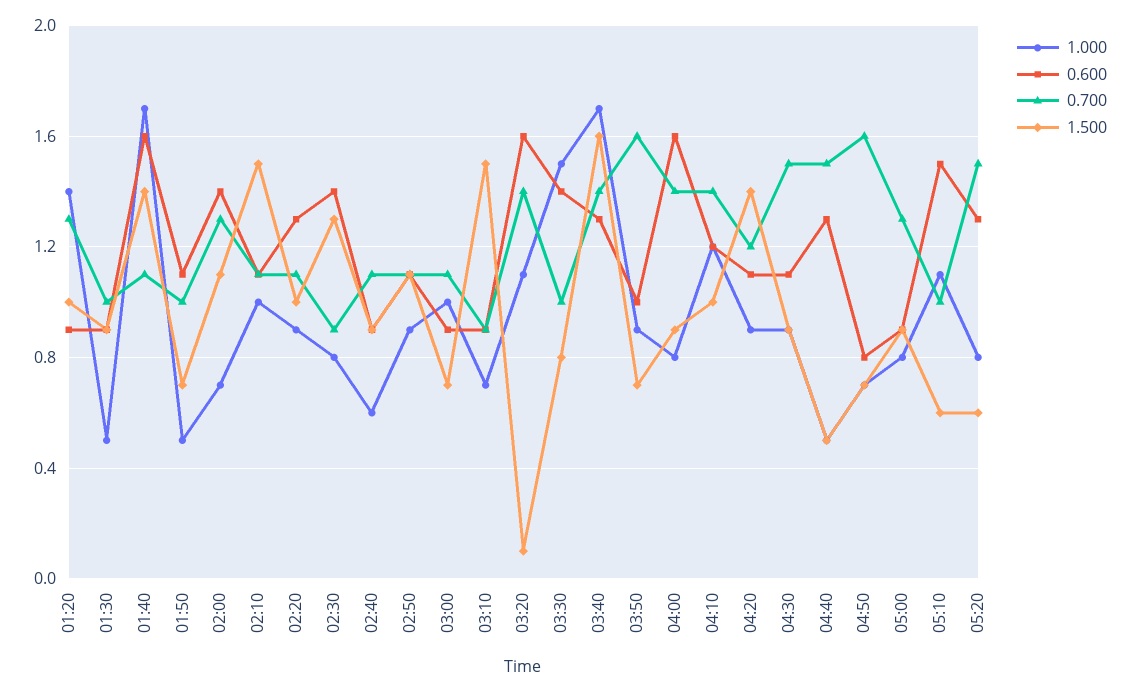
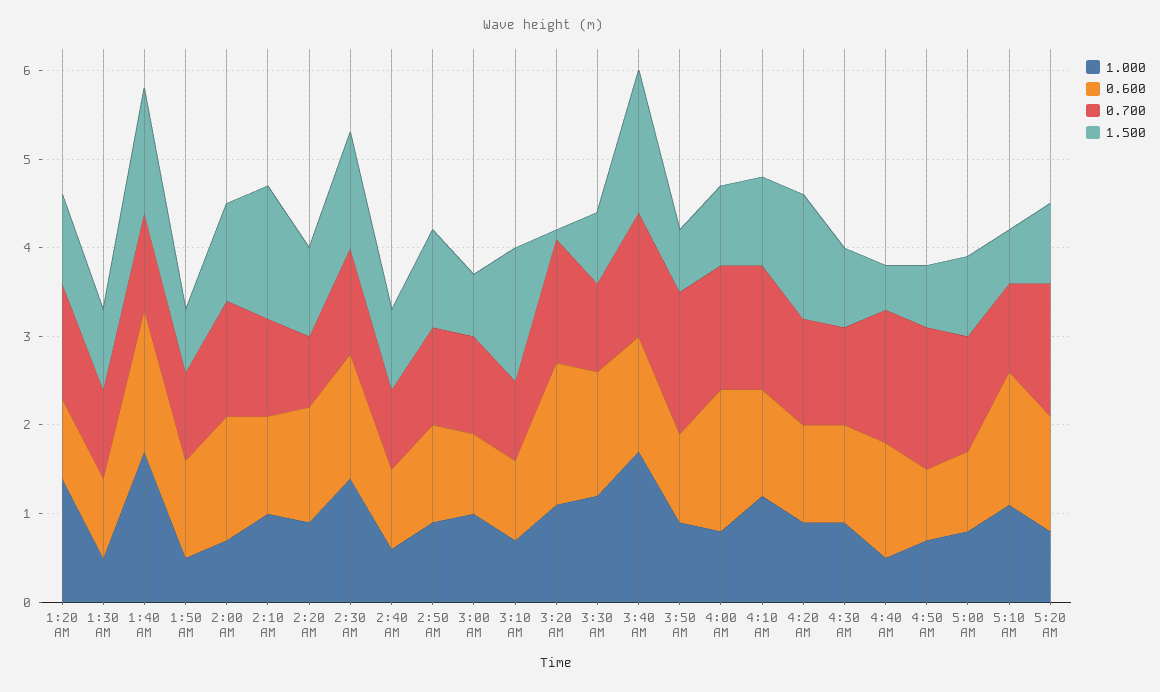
  {
    "1.000": {
      "01:20": 1.4,
      "01:30": 0.5,
      "01:40": 1.7,
      "01:50": 0.5,
      "02:00": 0.7,
      "02:10": 1,
      "02:20": 0.9,
-     "02:30": 0.8,
+     "02:30": 1.4,
      "02:40": 0.6,
      "02:50": 0.9,
      "03:00": 1,
      "03:10": 0.7,
      "03:20": 1.1,
-     "03:30": 1.5,
+     "03:30": 1.2,
      "03:40": 1.7,
      "03:50": 0.9,
      "04:00": 0.8,
      "04:10": 1.2,
      "04:20": 0.9,
      "04:30": 0.9,
      "04:40": 0.5,
      "04:50": 0.7,
      "05:00": 0.8,
      "05:10": 1.1,
      "05:20": 0.8
    },
    "0.600": {
      "01:20": 0.9,
      "01:30": 0.9,
      "01:40": 1.6,
      "01:50": 1.1,
      "02:00": 1.4,
      "02:10": 1.1,
      "02:20": 1.3,
      "02:30": 1.4,
      "02:40": 0.9,
      "02:50": 1.1,
      "03:00": 0.9,
      "03:10": 0.9,
      "03:20": 1.6,
      "03:30": 1.4,
      "03:40": 1.3,
      "03:50": 1,
      "04:00": 1.6,
      "04:10": 1.2,
      "04:20": 1.1,
      "04:30": 1.1,
      "04:40": 1.3,
      "04:50": 0.8,
      "05:00": 0.9,
      "05:10": 1.5,
      "05:20": 1.3
    },
    "0.700": {
      "01:20": 1.3,
      "01:30": 1,
      "01:40": 1.1,
      "01:50": 1,
      "02:00": 1.3,
      "02:10": 1.1,
-     "02:20": 1.1,
+     "02:20": 0.8,
-     "02:30": 0.9,
+     "02:30": 1.2,
-     "02:40": 1.1,
+     "02:40": 0.9,
      "02:50": 1.1,
      "03:00": 1.1,
      "03:10": 0.9,
      "03:20": 1.4,
      "03:30": 1,
      "03:40": 1.4,
      "03:50": 1.6,
      "04:00": 1.4,
      "04:10": 1.4,
      "04:20": 1.2,
-     "04:30": 1.5,
+     "04:30": 1.1,
      "04:40": 1.5,
      "04:50": 1.6,
      "05:00": 1.3,
      "05:10": 1,
      "05:20": 1.5
    },
    "1.500": {
      "01:20": 1,
      "01:30": 0.9,
      "01:40": 1.4,
      "01:50": 0.7,
      "02:00": 1.1,
      "02:10": 1.5,
      "02:20": 1,
      "02:30": 1.3,
      "02:40": 0.9,
      "02:50": 1.1,
      "03:00": 0.7,
      "03:10": 1.5,
      "03:20": 0.1,
      "03:30": 0.8,
      "03:40": 1.6,
      "03:50": 0.7,
      "04:00": 0.9,
      "04:10": 1,
      "04:20": 1.4,
      "04:30": 0.9,
      "04:40": 0.5,
      "04:50": 0.7,
      "05:00": 0.9,
      "05:10": 0.6,
-     "05:20": 0.6
+     "05:20": 0.9
    }
  }

